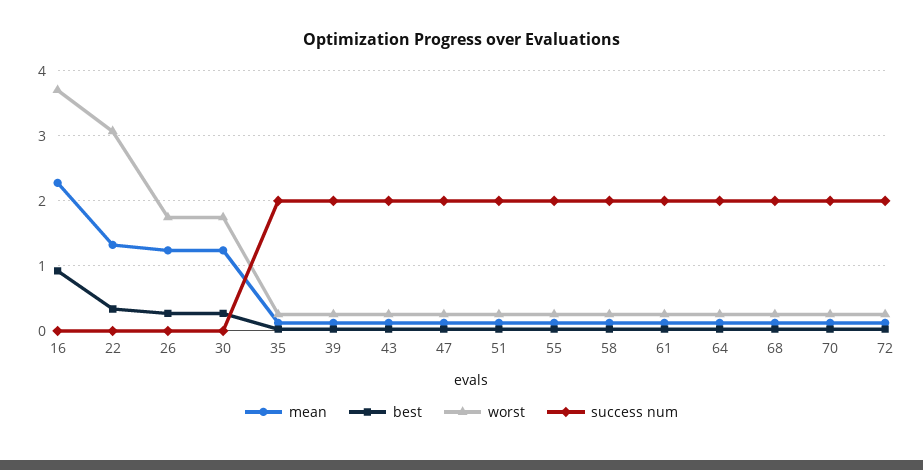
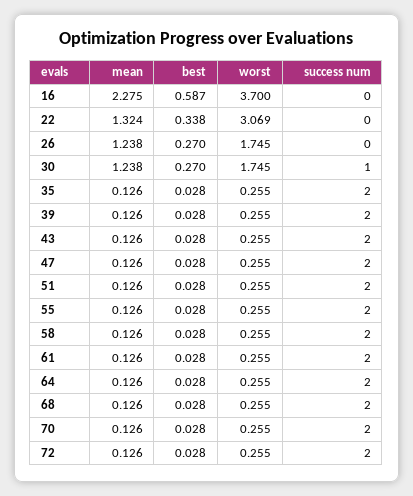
  {
    "mean": {
      "16": 2.275,
      "22": 1.324,
      "26": 1.238,
      "30": 1.238,
      "35": 0.126,
      "39": 0.126,
      "43": 0.126,
      "47": 0.126,
      "51": 0.126,
      "55": 0.126,
      "58": 0.126,
      "61": 0.126,
      "64": 0.126,
      "68": 0.126,
      "70": 0.126,
      "72": 0.126
    },
    "best": {
-     "16": 0.9,
+     "16": 0.587,
      "22": 0.338,
      "26": 0.27,
      "30": 0.27,
      "35": 0.028,
      "39": 0.028,
      "43": 0.028,
      "47": 0.028,
      "51": 0.028,
      "55": 0.028,
      "58": 0.028,
      "61": 0.028,
      "64": 0.028,
      "68": 0.028,
      "70": 0.028,
      "72": 0.028
    },
    "worst": {
      "16": 3.7,
      "22": 3.069,
      "26": 1.745,
      "30": 1.745,
      "35": 0.255,
      "39": 0.255,
      "43": 0.255,
      "47": 0.255,
      "51": 0.255,
      "55": 0.255,
      "58": 0.255,
      "61": 0.255,
      "64": 0.255,
      "68": 0.255,
      "70": 0.255,
      "72": 0.255
    },
    "success num": {
      "16": 0,
      "22": 0,
      "26": 0,
-     "30": 0,
+     "30": 1,
      "35": 2,
      "39": 2,
      "43": 2,
      "47": 2,
      "51": 2,
      "55": 2,
      "58": 2,
      "61": 2,
      "64": 2,
      "68": 2,
      "70": 2,
      "72": 2
    }
  }

